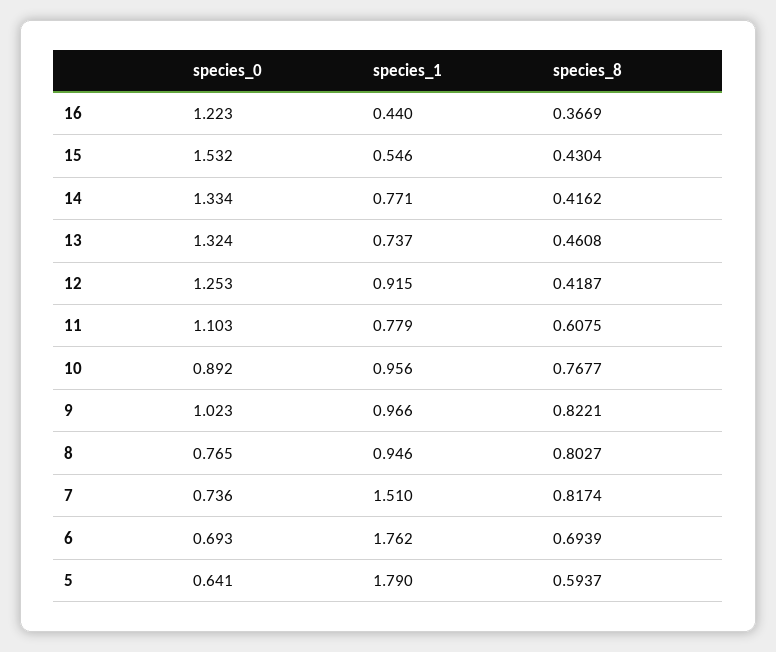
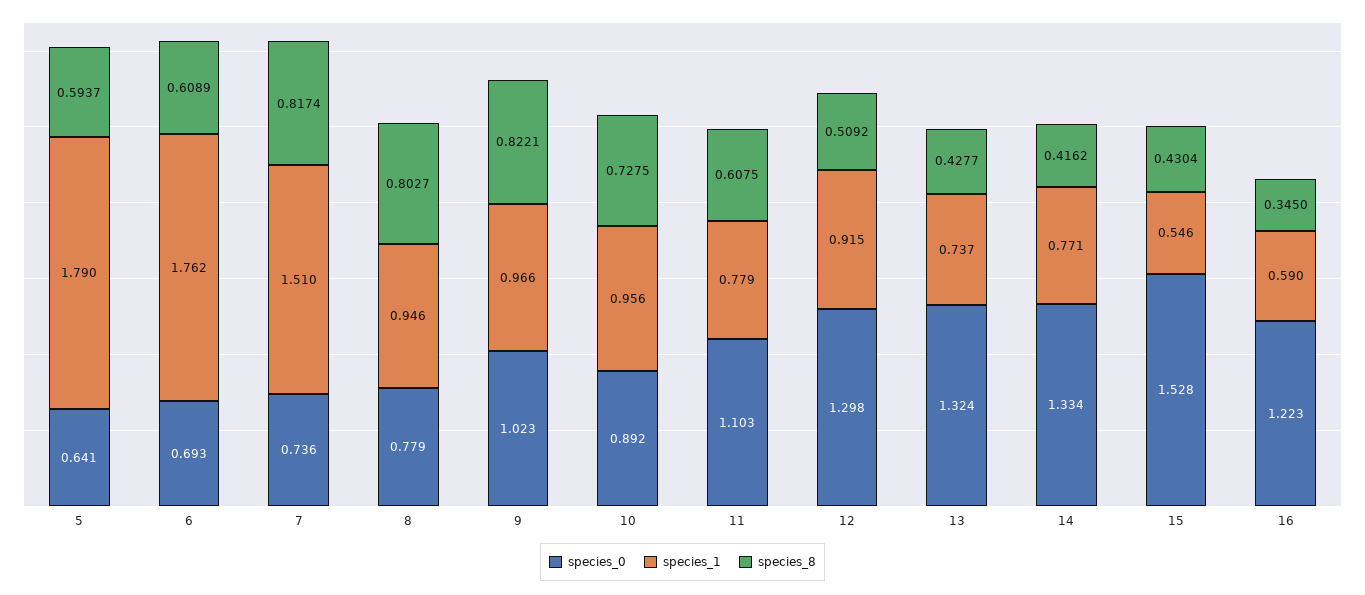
  {
    "species_0": {
      "16": 1.223,
-     "15": 1.532,
+     "15": 1.528,
      "14": 1.334,
      "13": 1.324,
-     "12": 1.253,
+     "12": 1.298,
      "11": 1.103,
      "10": 0.892,
      "9": 1.023,
-     "8": 0.765,
+     "8": 0.779,
      "7": 0.736,
      "6": 0.693,
      "5": 0.641
    },
    "species_1": {
-     "16": 0.44,
+     "16": 0.59,
      "15": 0.546,
      "14": 0.771,
      "13": 0.737,
      "12": 0.915,
      "11": 0.779,
      "10": 0.956,
      "9": 0.966,
      "8": 0.946,
      "7": 1.51,
      "6": 1.762,
      "5": 1.79
    },
    "species_8": {
-     "16": 0.3669,
+     "16": 0.345,
      "15": 0.4304,
      "14": 0.4162,
-     "13": 0.4608,
+     "13": 0.4277,
-     "12": 0.4187,
+     "12": 0.5092,
      "11": 0.6075,
-     "10": 0.7677,
+     "10": 0.7275,
      "9": 0.8221,
      "8": 0.8027,
      "7": 0.8174,
-     "6": 0.6939,
+     "6": 0.6089,
      "5": 0.5937
    }
  }

